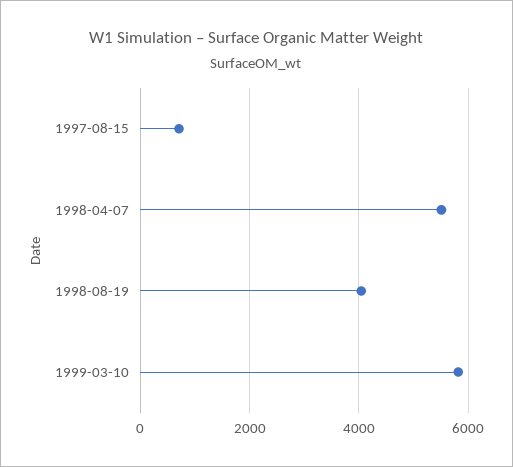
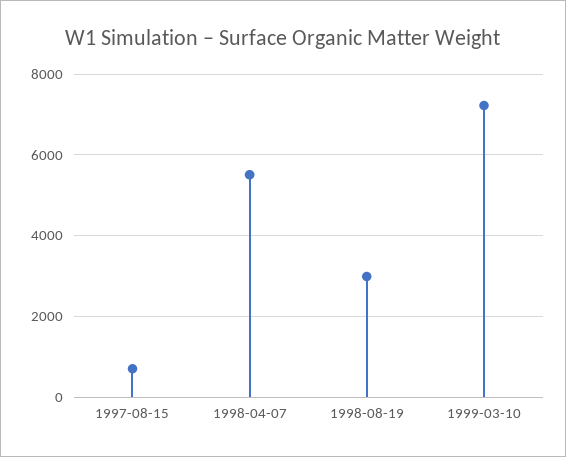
  {
    "1997-08-15": 800,
    "1998-04-07": 5600,
-   "1998-08-19": 4000,
+   "1998-08-19": 3000,
-   "1999-03-10": 5800
+   "1999-03-10": 7200
  }

